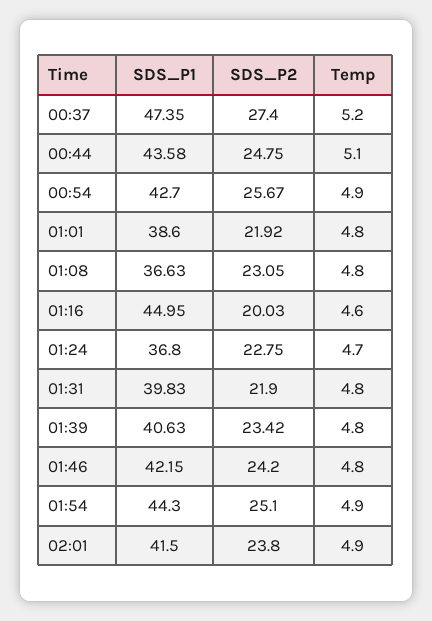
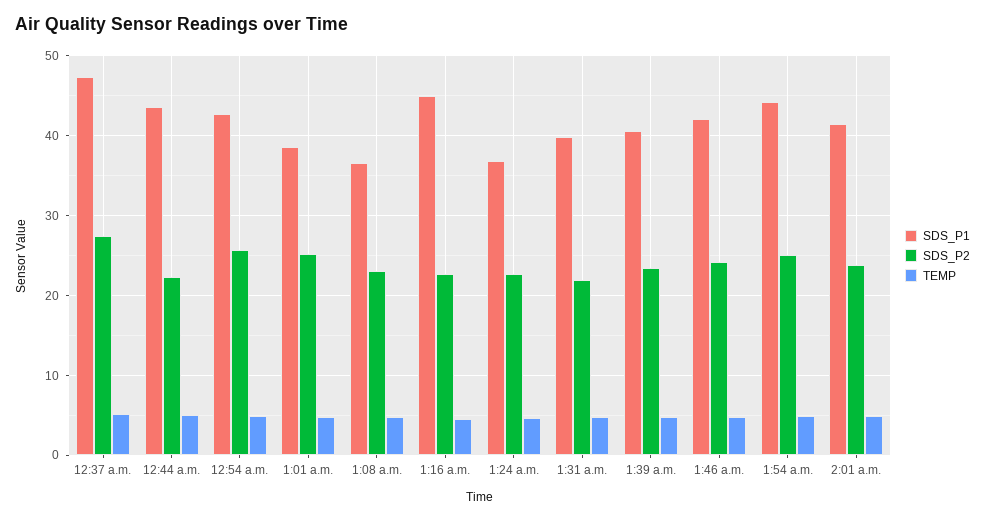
  {
    "SDS_P1": {
      "00:37": 47.35,
      "00:44": 43.58,
      "00:54": 42.7,
      "01:01": 38.6,
      "01:08": 36.63,
      "01:16": 44.95,
      "01:24": 36.8,
      "01:31": 39.83,
      "01:39": 40.63,
      "01:46": 42.15,
      "01:54": 44.3,
      "02:01": 41.5
    },
    "SDS_P2": {
      "00:37": 27.4,
-     "00:44": 24.75,
+     "00:44": 22,
      "00:54": 25.67,
-     "01:01": 21.92,
+     "01:01": 25,
      "01:08": 23.05,
-     "01:16": 20.03,
+     "01:16": 23,
      "01:24": 22.75,
      "01:31": 21.9,
      "01:39": 23.42,
      "01:46": 24.2,
      "01:54": 25.1,
      "02:01": 23.8
    },
    "Temp": {
      "00:37": 5.2,
      "00:44": 5.1,
      "00:54": 4.9,
      "01:01": 4.8,
      "01:08": 4.8,
      "01:16": 4.6,
      "01:24": 4.7,
      "01:31": 4.8,
      "01:39": 4.8,
      "01:46": 4.8,
      "01:54": 4.9,
      "02:01": 4.9
    }
  }

